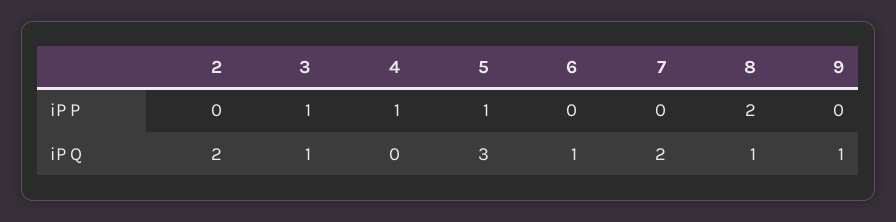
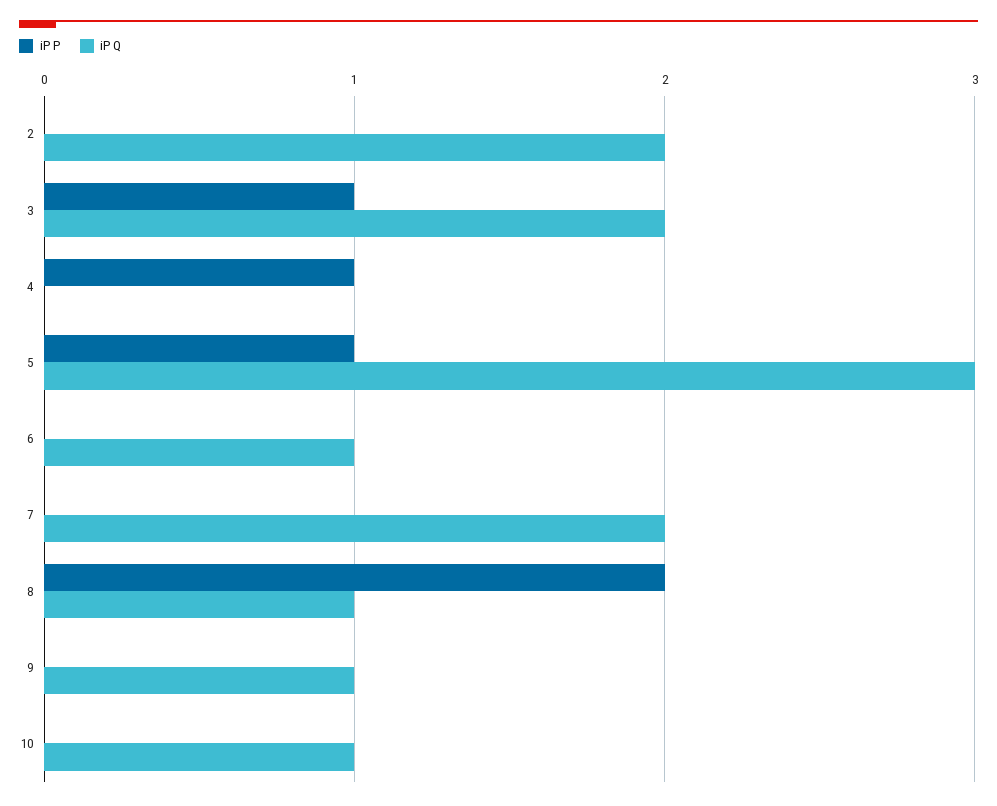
  {
    "iP P": {
      "2": 0,
      "3": 1,
      "4": 1,
      "5": 1,
      "6": 0,
      "7": 0,
      "8": 2,
-     "9": 0
+     "9": 0,
+     "10": 0
    },
    "iP Q": {
      "2": 2,
-     "3": 1,
+     "3": 2,
      "4": 0,
      "5": 3,
      "6": 1,
      "7": 2,
      "8": 1,
-     "9": 1
+     "9": 1,
+     "10": 1
    }
  }

